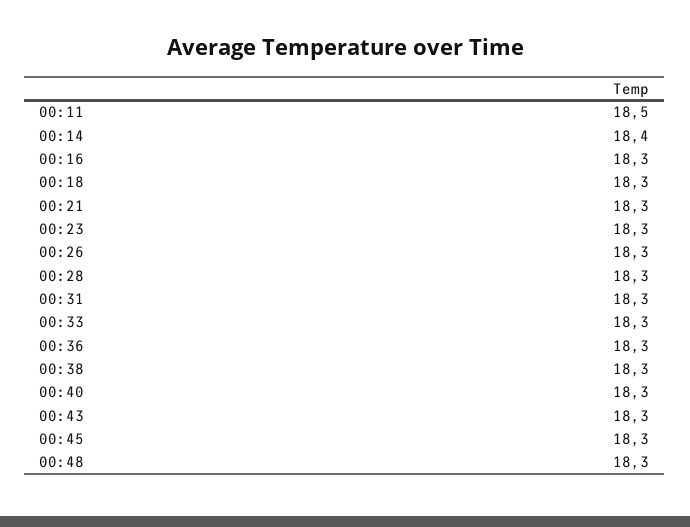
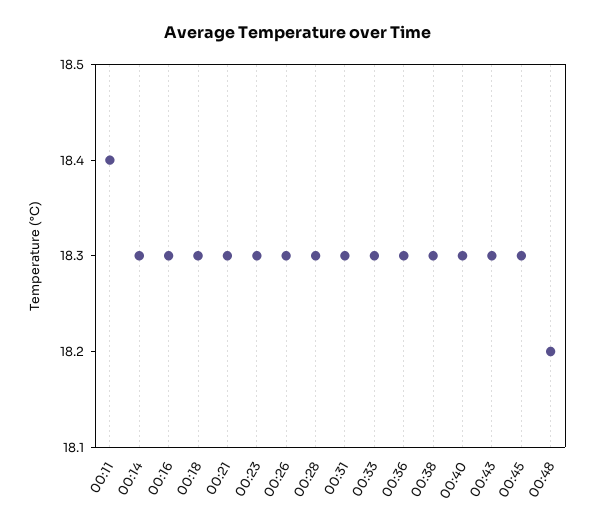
  {
-   "00:11": 18.5,
+   "00:11": 18.4,
-   "00:14": 18.4,
+   "00:14": 18.3,
    "00:16": 18.3,
    "00:18": 18.3,
    "00:21": 18.3,
    "00:23": 18.3,
    "00:26": 18.3,
    "00:28": 18.3,
    "00:31": 18.3,
    "00:33": 18.3,
    "00:36": 18.3,
    "00:38": 18.3,
    "00:40": 18.3,
    "00:43": 18.3,
    "00:45": 18.3,
-   "00:48": 18.3
+   "00:48": 18.2
  }

